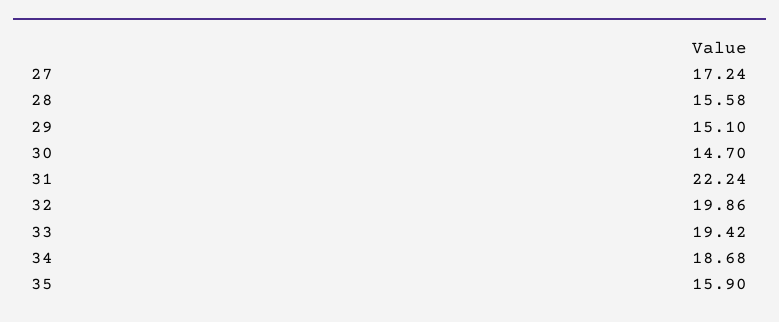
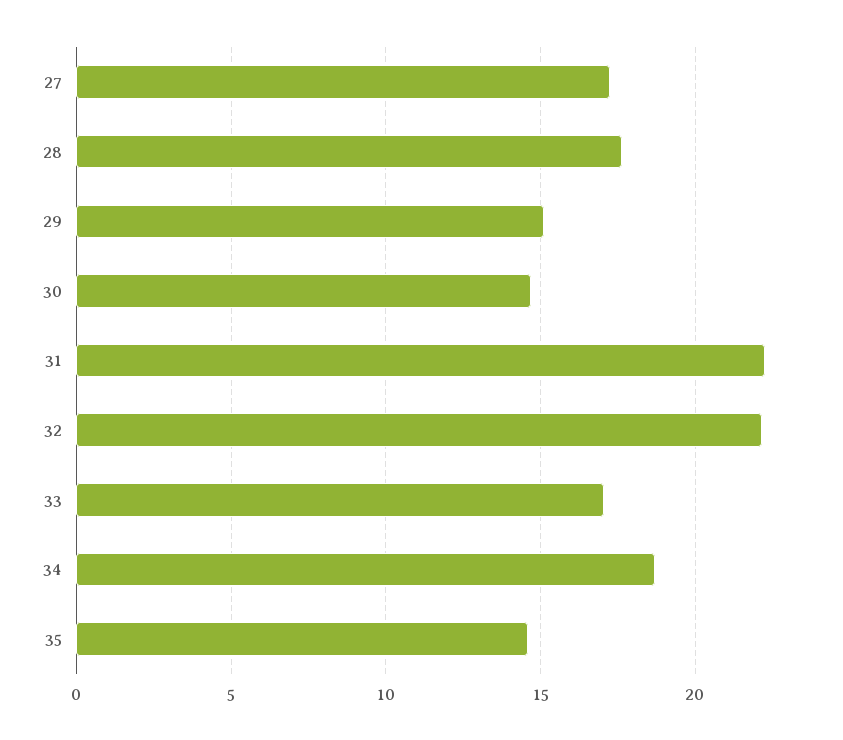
  {
    "27": 17.24,
-   "28": 15.58,
+   "28": 17.5,
    "29": 15.1,
    "30": 14.7,
    "31": 22.24,
-   "32": 19.86,
+   "32": 22,
-   "33": 19.42,
+   "33": 17,
    "34": 18.68,
-   "35": 15.9
+   "35": 14.5
  }

